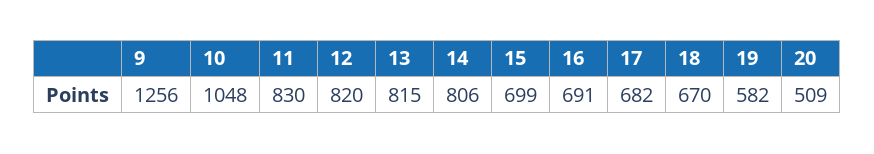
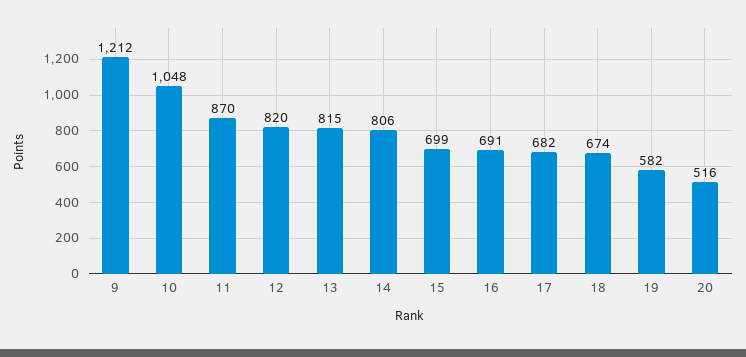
  {
-   "9": 1256,
+   "9": 1212,
    "10": 1048,
-   "11": 830,
+   "11": 870,
    "12": 820,
    "13": 815,
    "14": 806,
    "15": 699,
    "16": 691,
    "17": 682,
-   "18": 670,
+   "18": 674,
    "19": 582,
-   "20": 509
+   "20": 516
  }

